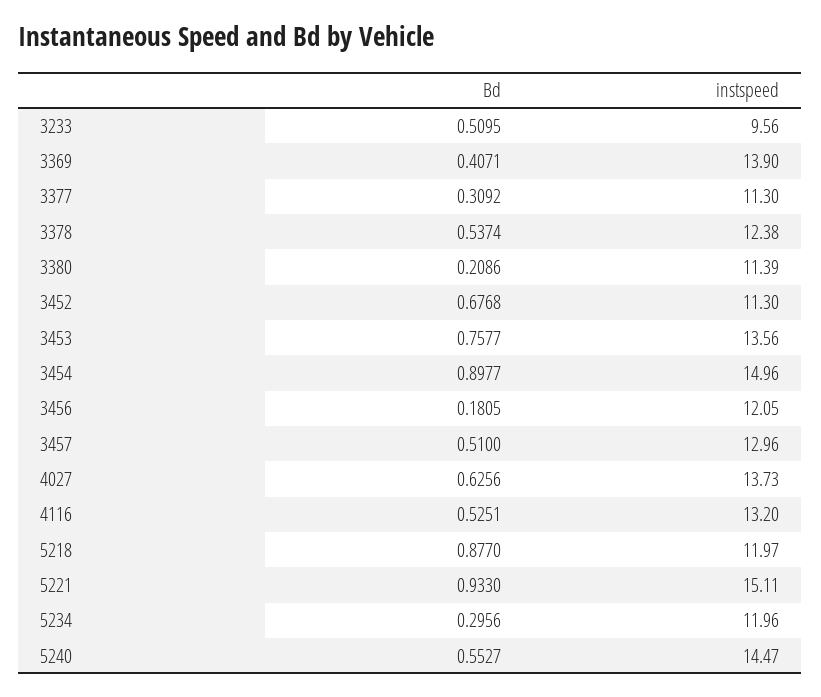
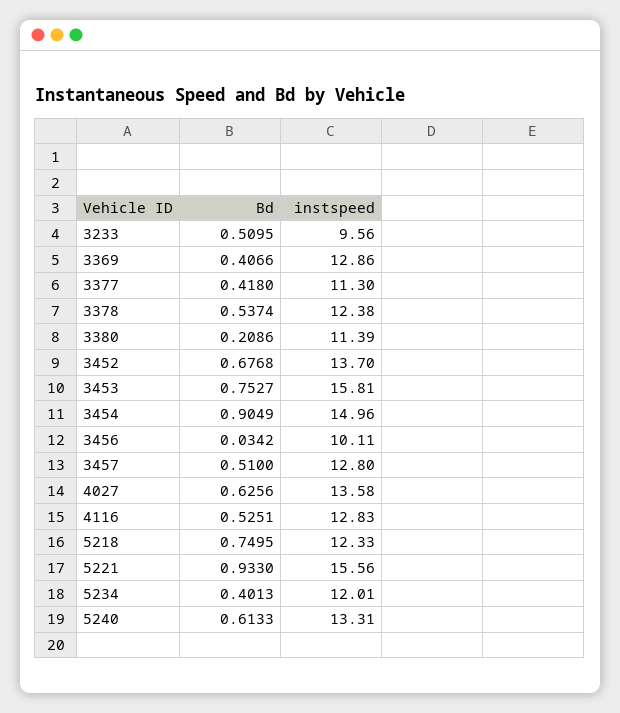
  {
    "Bd": {
      "3233": 0.5095,
-     "3369": 0.4071,
+     "3369": 0.4066,
-     "3377": 0.3092,
+     "3377": 0.418,
      "3378": 0.5374,
      "3380": 0.2086,
      "3452": 0.6768,
-     "3453": 0.7577,
+     "3453": 0.7527,
-     "3454": 0.8977,
+     "3454": 0.9049,
-     "3456": 0.1805,
+     "3456": 0.0342,
      "3457": 0.51,
      "4027": 0.6256,
      "4116": 0.5251,
-     "5218": 0.877,
+     "5218": 0.7495,
      "5221": 0.933,
-     "5234": 0.2956,
+     "5234": 0.4013,
-     "5240": 0.5527
+     "5240": 0.6133
    },
    "instspeed": {
      "3233": 9.56,
-     "3369": 13.9,
+     "3369": 12.86,
      "3377": 11.3,
      "3378": 12.38,
      "3380": 11.39,
-     "3452": 11.3,
+     "3452": 13.7,
-     "3453": 13.56,
+     "3453": 15.81,
      "3454": 14.96,
-     "3456": 12.05,
+     "3456": 10.11,
-     "3457": 12.96,
+     "3457": 12.8,
-     "4027": 13.73,
+     "4027": 13.58,
-     "4116": 13.2,
+     "4116": 12.83,
-     "5218": 11.97,
+     "5218": 12.33,
-     "5221": 15.11,
+     "5221": 15.56,
-     "5234": 11.96,
+     "5234": 12.01,
-     "5240": 14.47
+     "5240": 13.31
    }
  }

